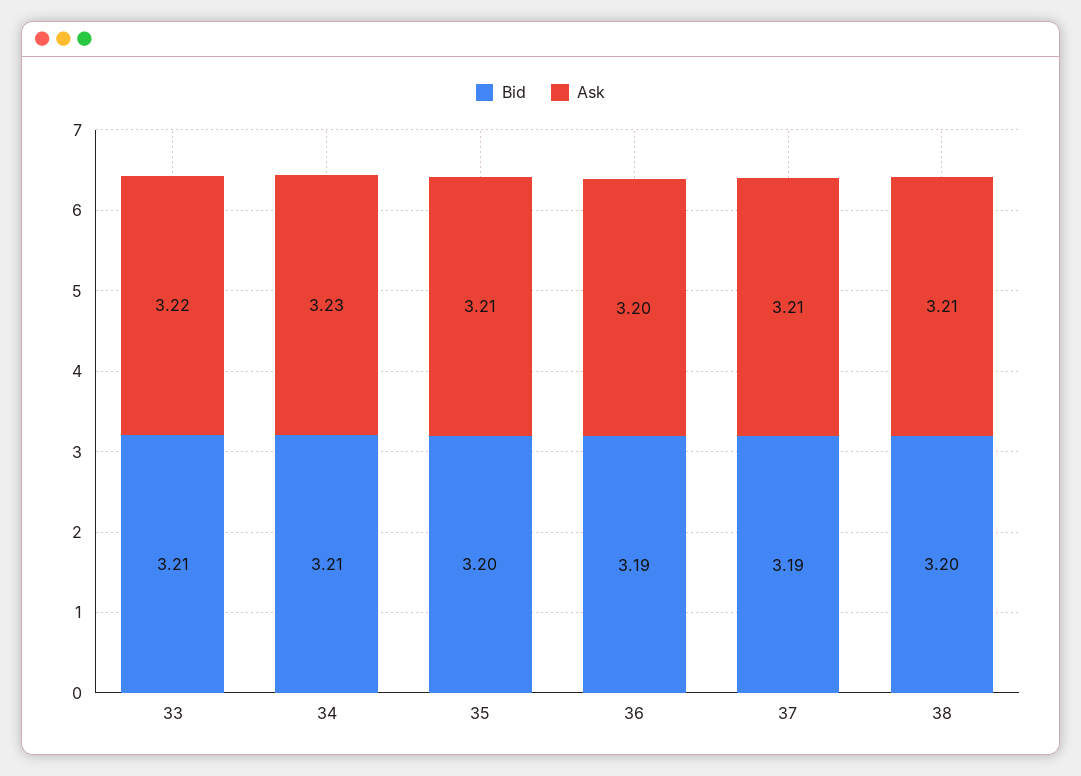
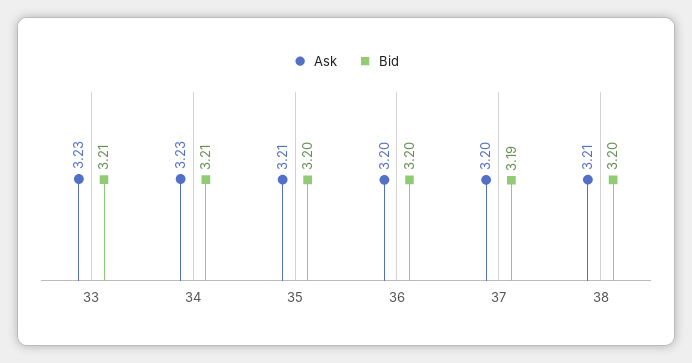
  {
    "Bid": {
      "33": 3.21,
      "34": 3.21,
      "35": 3.2,
-     "36": 3.19,
+     "36": 3.2,
      "37": 3.19,
      "38": 3.2
    },
    "Ask": {
-     "33": 3.22,
+     "33": 3.23,
      "34": 3.23,
      "35": 3.21,
      "36": 3.2,
-     "37": 3.21,
+     "37": 3.2,
      "38": 3.21
    }
  }

